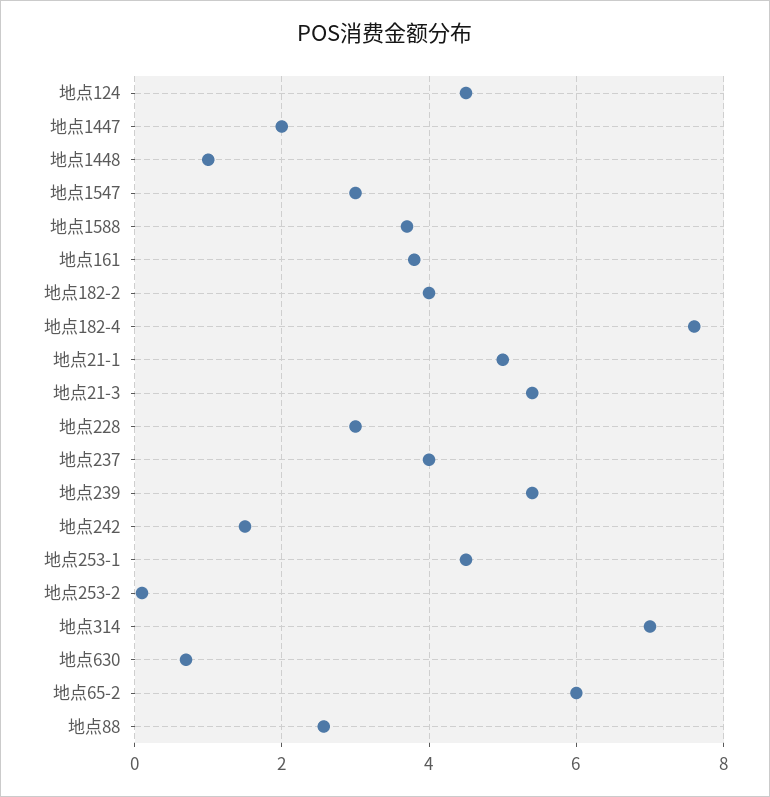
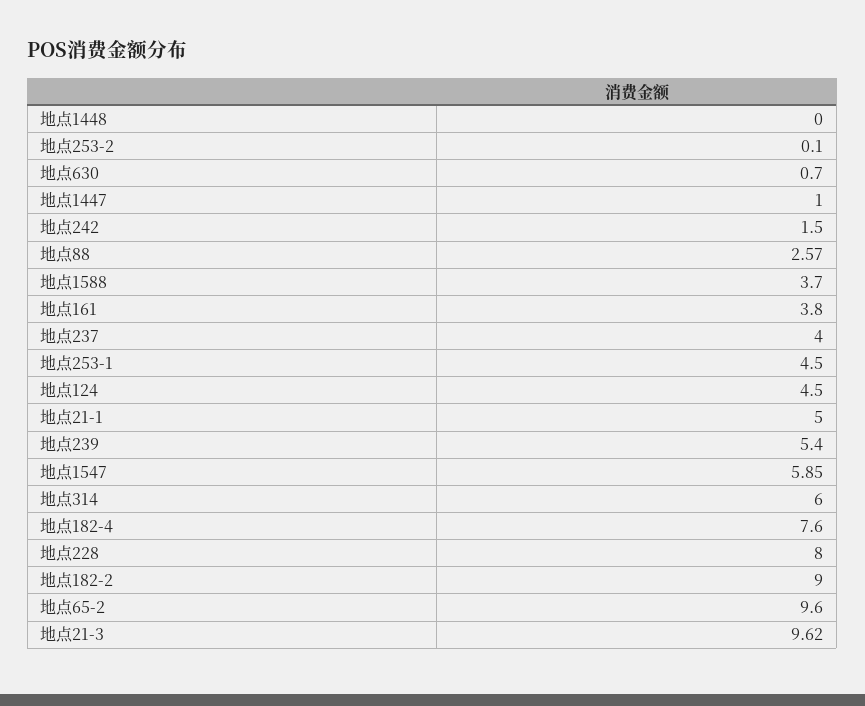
  {
    "地点124": 4.5,
-   "地点1447": 2,
+   "地点1447": 1,
-   "地点1448": 1,
+   "地点1448": 0,
-   "地点1547": 3,
+   "地点1547": 5.85,
    "地点1588": 3.7,
    "地点161": 3.8,
-   "地点182-2": 4,
+   "地点182-2": 9,
    "地点182-4": 7.6,
    "地点21-1": 5,
-   "地点21-3": 5.4,
+   "地点21-3": 9.62,
-   "地点228": 3,
+   "地点228": 8,
    "地点237": 4,
    "地点239": 5.4,
    "地点242": 1.5,
    "地点253-1": 4.5,
    "地点253-2": 0.1,
-   "地点314": 7,
+   "地点314": 6,
    "地点630": 0.7,
-   "地点65-2": 6,
+   "地点65-2": 9.6,
    "地点88": 2.57
  }

